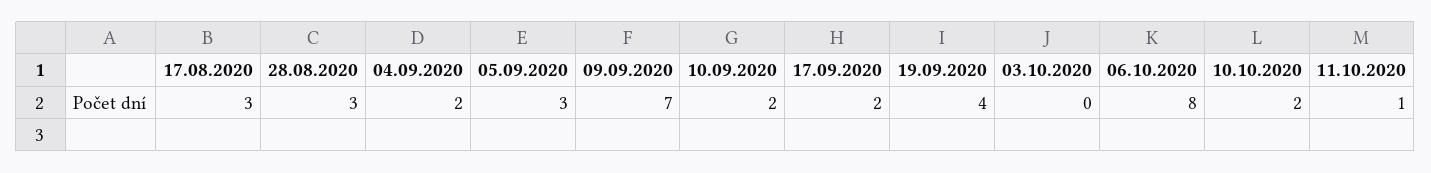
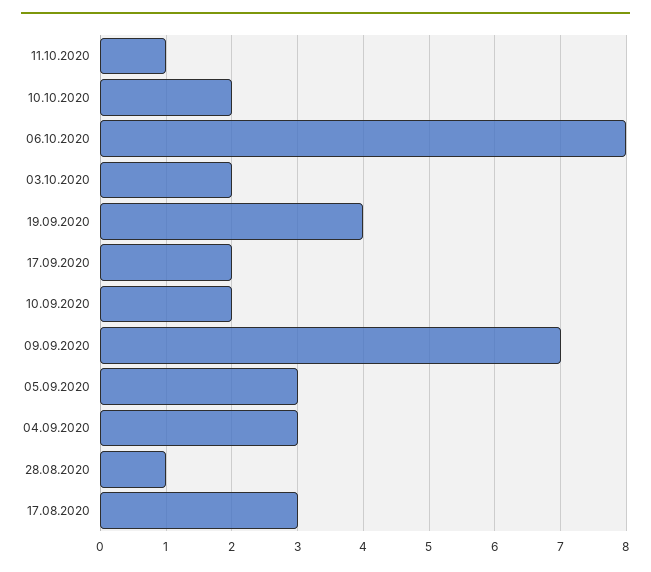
  {
    "17.08.2020": 3,
-   "28.08.2020": 3,
+   "28.08.2020": 1,
-   "04.09.2020": 2,
+   "04.09.2020": 3,
    "05.09.2020": 3,
    "09.09.2020": 7,
    "10.09.2020": 2,
    "17.09.2020": 2,
    "19.09.2020": 4,
-   "03.10.2020": 0,
+   "03.10.2020": 2,
    "06.10.2020": 8,
    "10.10.2020": 2,
    "11.10.2020": 1
  }

